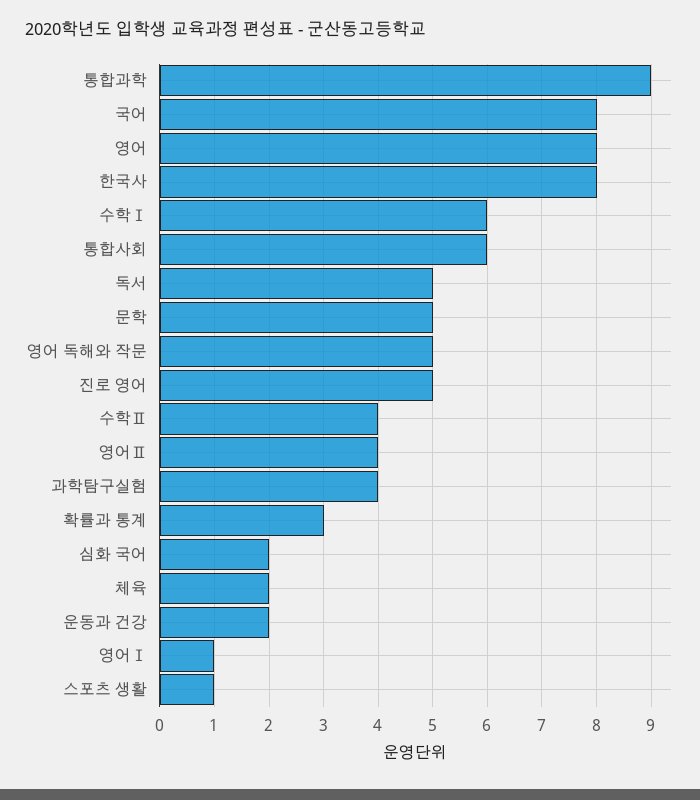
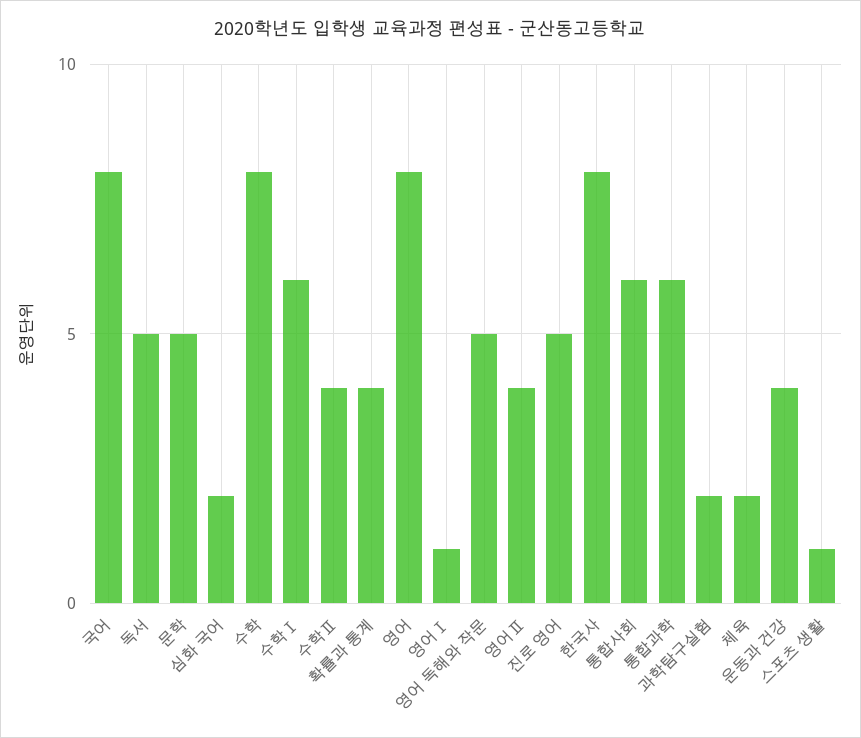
  {
-   "통합과학": 9,
+   "통합과학": 6,
    "국어": 8,
    "영어": 8,
    "한국사": 8,
    "수학Ⅰ": 6,
    "통합사회": 6,
    "독서": 5,
    "문학": 5,
    "영어 독해와 작문": 5,
    "진로 영어": 5,
    "수학Ⅱ": 4,
    "영어Ⅱ": 4,
-   "과학탐구실험": 4,
+   "과학탐구실험": 2,
-   "확률과 통계": 3,
+   "확률과 통계": 4,
    "심화 국어": 2,
    "체육": 2,
-   "운동과 건강": 2,
+   "운동과 건강": 4,
    "영어Ⅰ": 1,
-   "스포츠 생활": 1
+   "스포츠 생활": 1,
+   "수학": 8
  }

